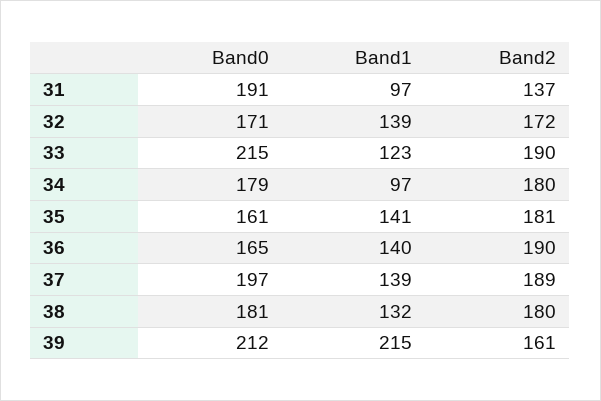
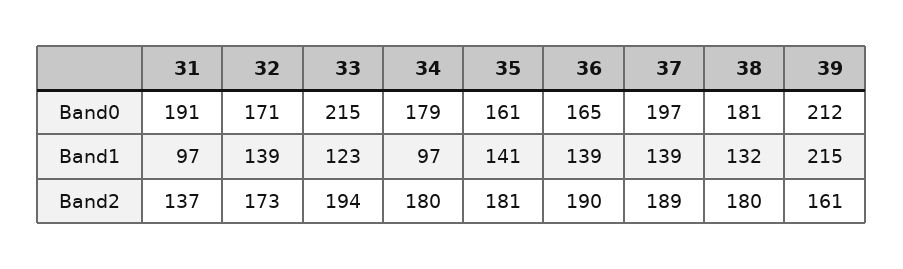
  {
    "Band0": {
      "31": 191,
      "32": 171,
      "33": 215,
      "34": 179,
      "35": 161,
      "36": 165,
      "37": 197,
      "38": 181,
      "39": 212
    },
    "Band1": {
      "31": 97,
      "32": 139,
      "33": 123,
      "34": 97,
      "35": 141,
-     "36": 140,
+     "36": 139,
      "37": 139,
      "38": 132,
      "39": 215
    },
    "Band2": {
      "31": 137,
-     "32": 172,
+     "32": 173,
-     "33": 190,
+     "33": 194,
      "34": 180,
      "35": 181,
      "36": 190,
      "37": 189,
      "38": 180,
      "39": 161
    }
  }

